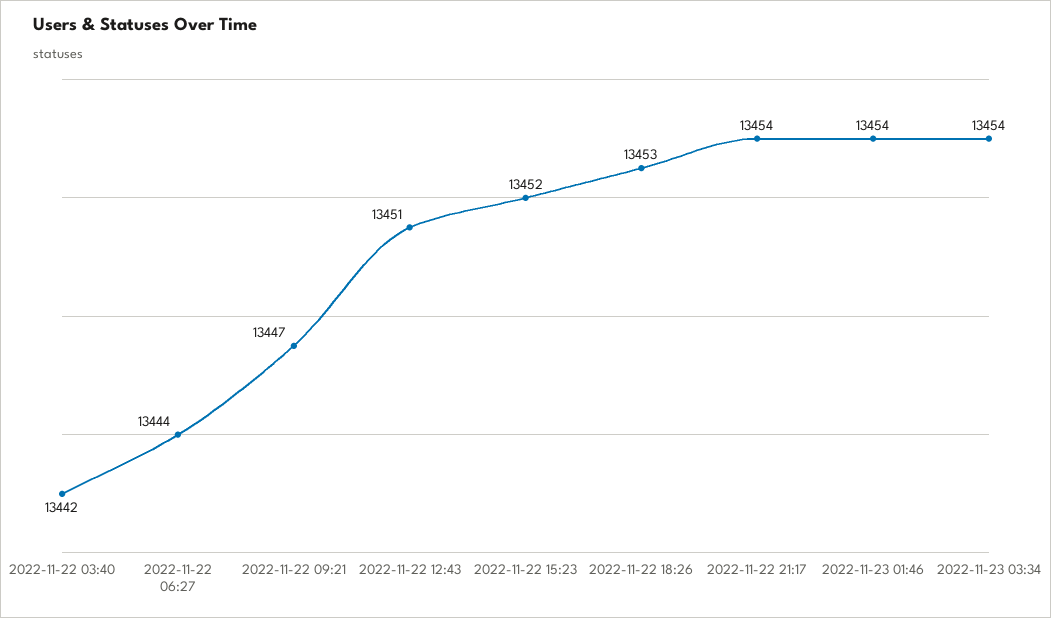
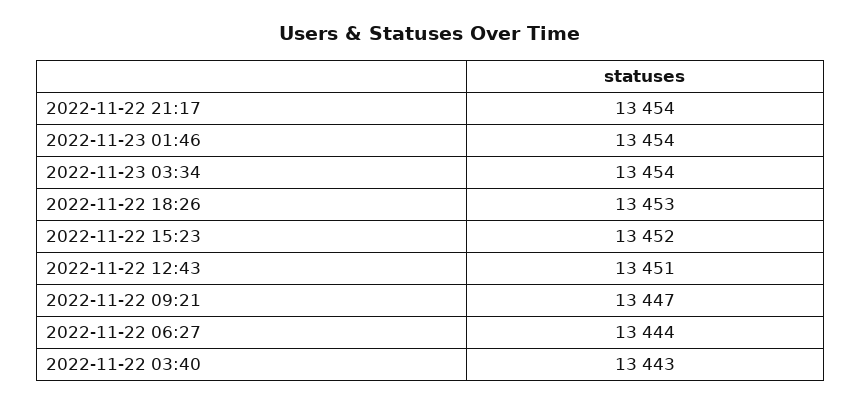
  {
-   "2022-11-22 03:40": 13442,
+   "2022-11-22 03:40": 13443,
    "2022-11-22 06:27": 13444,
    "2022-11-22 09:21": 13447,
    "2022-11-22 12:43": 13451,
    "2022-11-22 15:23": 13452,
    "2022-11-22 18:26": 13453,
    "2022-11-22 21:17": 13454,
    "2022-11-23 01:46": 13454,
    "2022-11-23 03:34": 13454
  }

